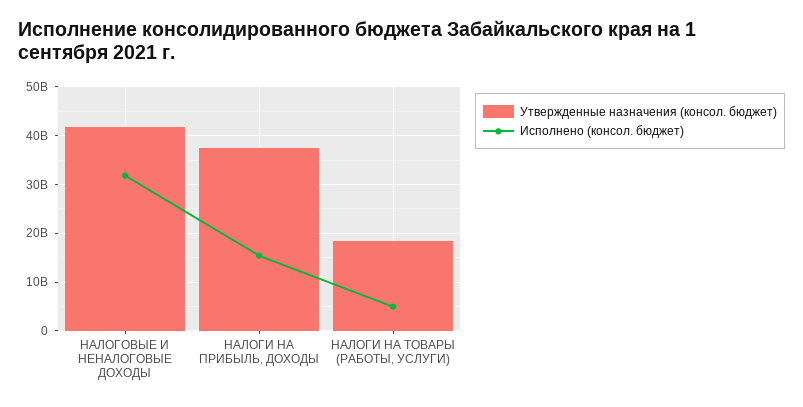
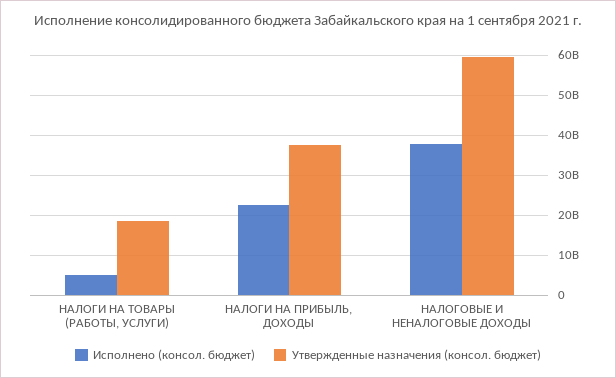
  {
    "Утвержденные назначения (консол. бюджет)": {
-     "НАЛОГОВЫЕ И НЕНАЛОГОВЫЕ ДОХОДЫ": 42000000000,
+     "НАЛОГОВЫЕ И НЕНАЛОГОВЫЕ ДОХОДЫ": 60000000000,
      "НАЛОГИ НА ПРИБЫЛЬ, ДОХОДЫ": 38000000000,
      "НАЛОГИ НА ТОВАРЫ (РАБОТЫ, УСЛУГИ)": 18000000000
    },
    "Исполнено (консол. бюджет)": {
-     "НАЛОГОВЫЕ И НЕНАЛОГОВЫЕ ДОХОДЫ": 32000000000,
+     "НАЛОГОВЫЕ И НЕНАЛОГОВЫЕ ДОХОДЫ": 38000000000,
-     "НАЛОГИ НА ПРИБЫЛЬ, ДОХОДЫ": 16000000000,
+     "НАЛОГИ НА ПРИБЫЛЬ, ДОХОДЫ": 22000000000,
      "НАЛОГИ НА ТОВАРЫ (РАБОТЫ, УСЛУГИ)": 6000000000
    }
  }

